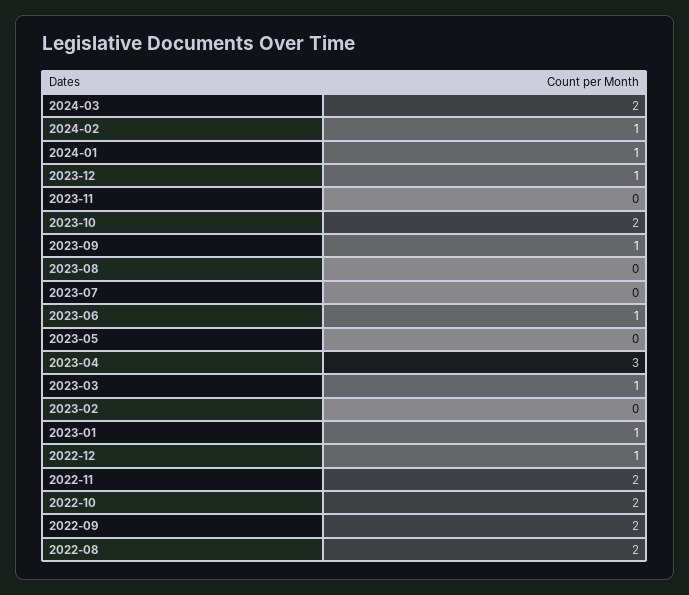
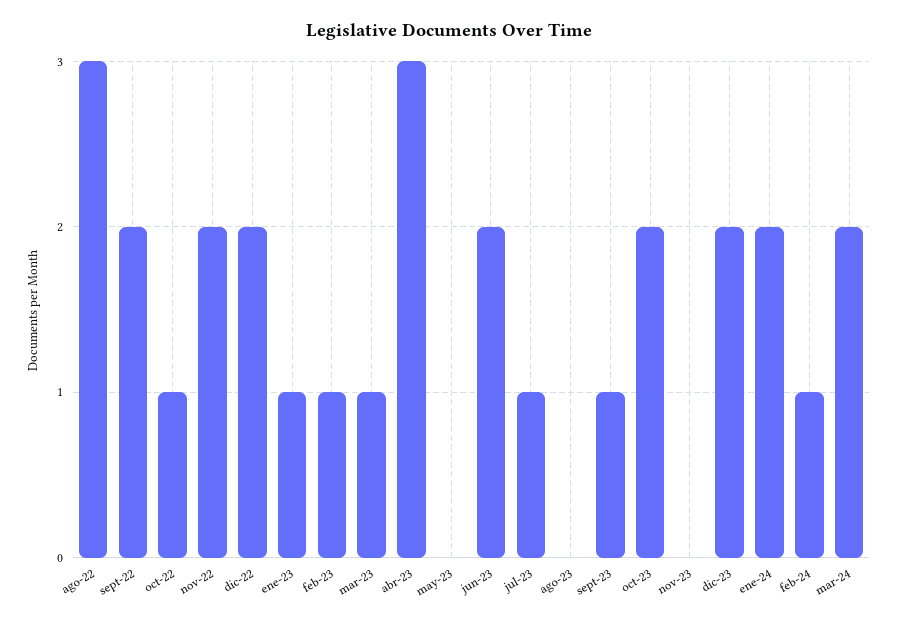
  {
    "2024-03": 2,
    "2024-02": 1,
-   "2024-01": 1,
+   "2024-01": 2,
-   "2023-12": 1,
+   "2023-12": 2,
    "2023-11": 0,
    "2023-10": 2,
    "2023-09": 1,
    "2023-08": 0,
-   "2023-07": 0,
+   "2023-07": 1,
-   "2023-06": 1,
+   "2023-06": 2,
    "2023-05": 0,
    "2023-04": 3,
    "2023-03": 1,
-   "2023-02": 0,
+   "2023-02": 1,
    "2023-01": 1,
-   "2022-12": 1,
+   "2022-12": 2,
    "2022-11": 2,
-   "2022-10": 2,
+   "2022-10": 1,
    "2022-09": 2,
-   "2022-08": 2
+   "2022-08": 3
  }

